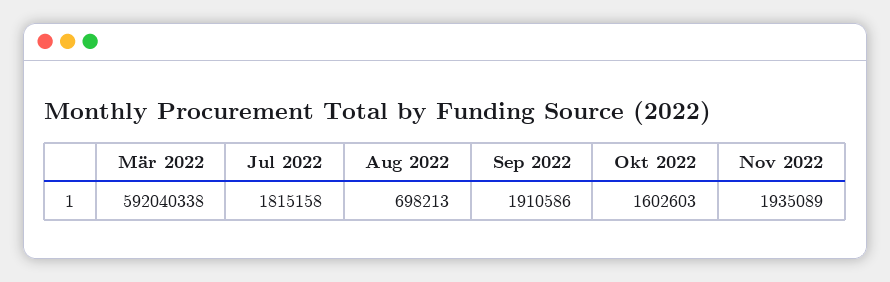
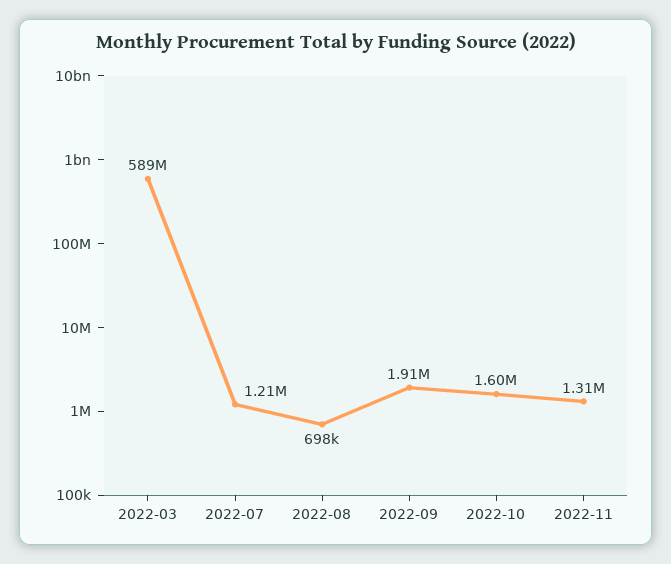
  {
-   "Mär 2022": 592040338,
+   "Mär 2022": 589000000,
-   "Jul 2022": 1815158,
+   "Jul 2022": 1210000,
    "Aug 2022": 698213,
    "Sep 2022": 1910586,
    "Okt 2022": 1602603,
-   "Nov 2022": 1935089
+   "Nov 2022": 1310000
  }

